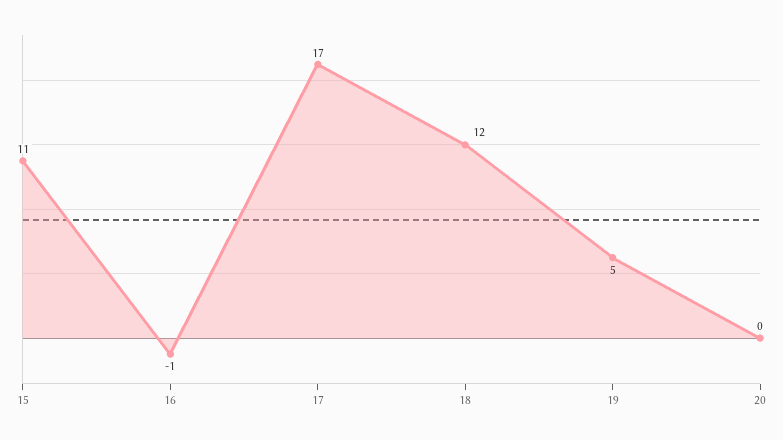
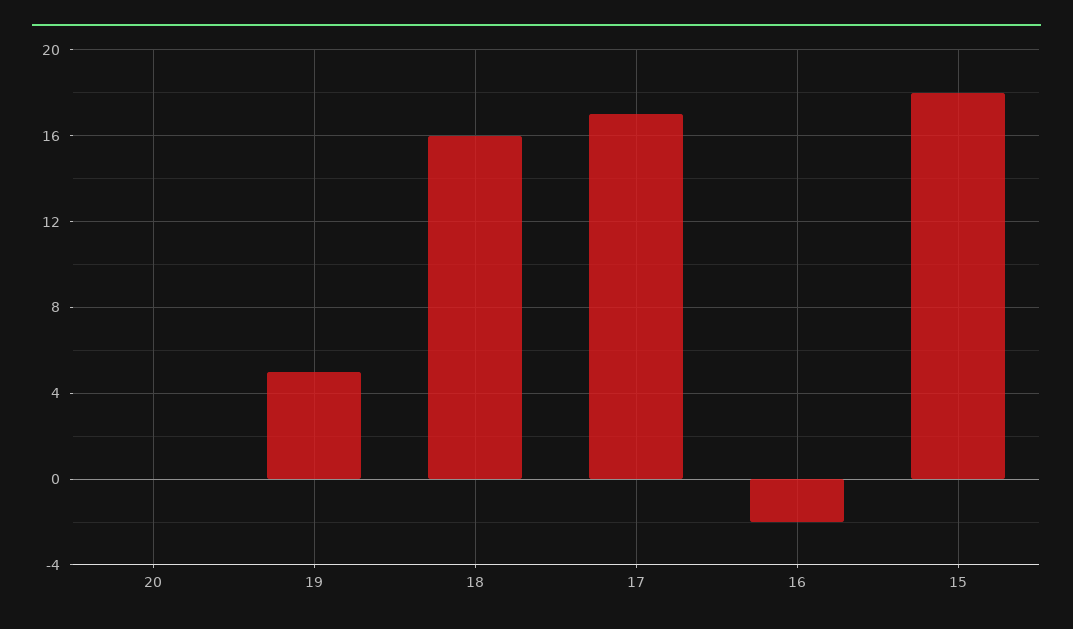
  {
-   "15": 11,
+   "15": 18,
-   "16": -1,
+   "16": -2,
    "17": 17,
-   "18": 12,
+   "18": 16,
    "19": 5,
    "20": 0
  }

